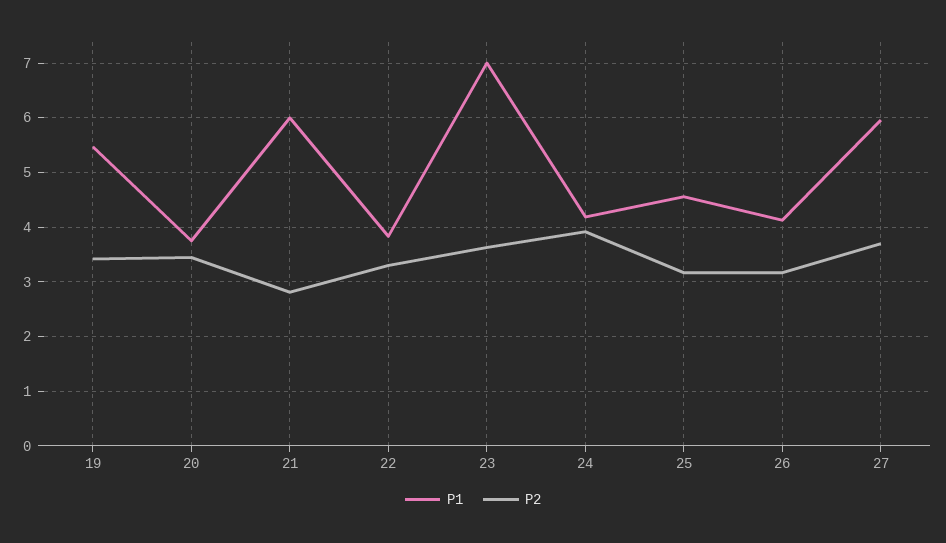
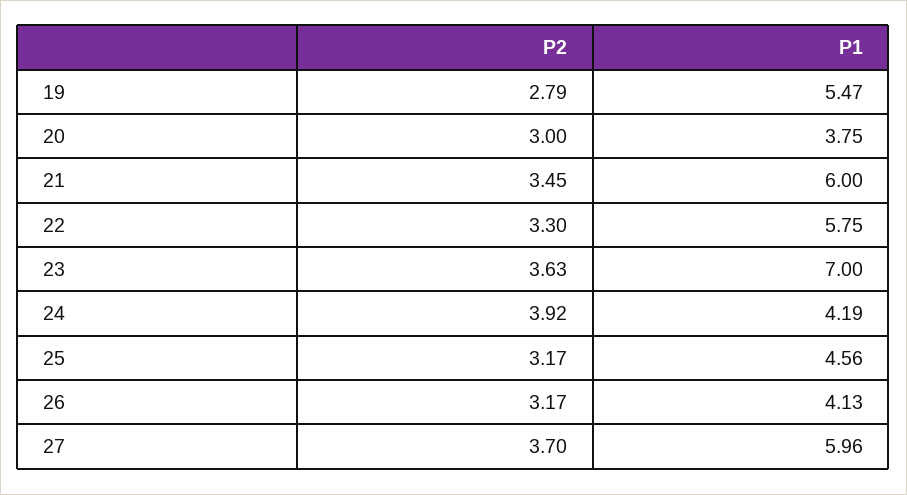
  {
    "P1": {
      "19": 5.47,
      "20": 3.75,
      "21": 6,
-     "22": 3.8,
+     "22": 5.75,
      "23": 7,
      "24": 4.19,
      "25": 4.56,
      "26": 4.13,
      "27": 5.96
    },
    "P2": {
-     "19": 3.4,
+     "19": 2.79,
-     "20": 3.4,
+     "20": 3,
-     "21": 2.8,
+     "21": 3.45,
      "22": 3.3,
      "23": 3.63,
      "24": 3.92,
      "25": 3.17,
      "26": 3.17,
      "27": 3.7
    }
  }

